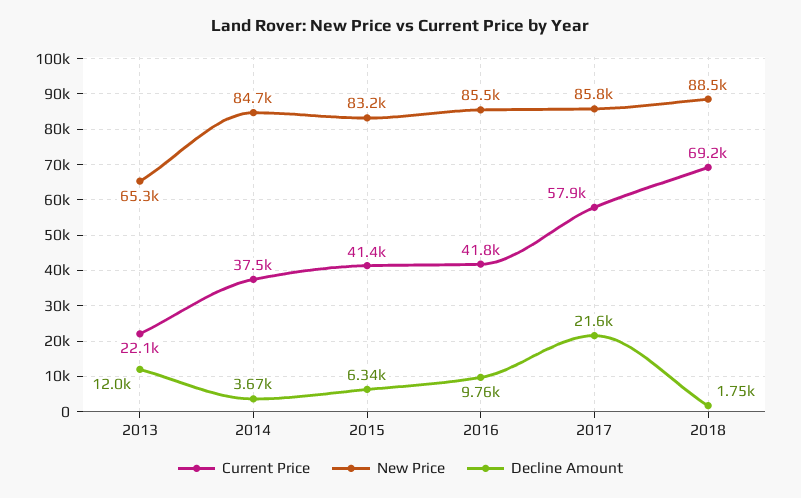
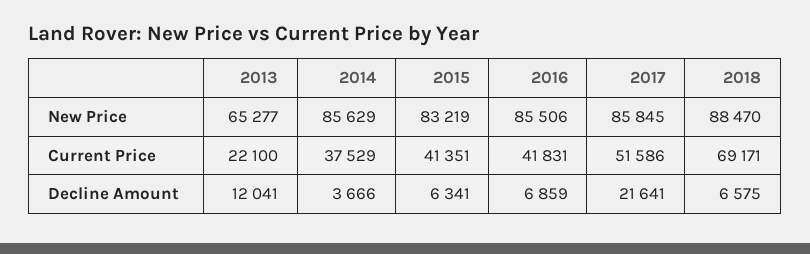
  {
    "Current Price": {
      "2013": 22100,
      "2014": 37529,
      "2015": 41351,
      "2016": 41831,
-     "2017": 57900,
+     "2017": 51586,
      "2018": 69171
    },
    "New Price": {
      "2013": 65277,
-     "2014": 84700,
+     "2014": 85629,
      "2015": 83219,
      "2016": 85506,
      "2017": 85845,
      "2018": 88470
    },
    "Decline Amount": {
      "2013": 12041,
      "2014": 3666,
      "2015": 6341,
-     "2016": 9760,
+     "2016": 6859,
      "2017": 21641,
-     "2018": 1750
+     "2018": 6575
    }
  }

